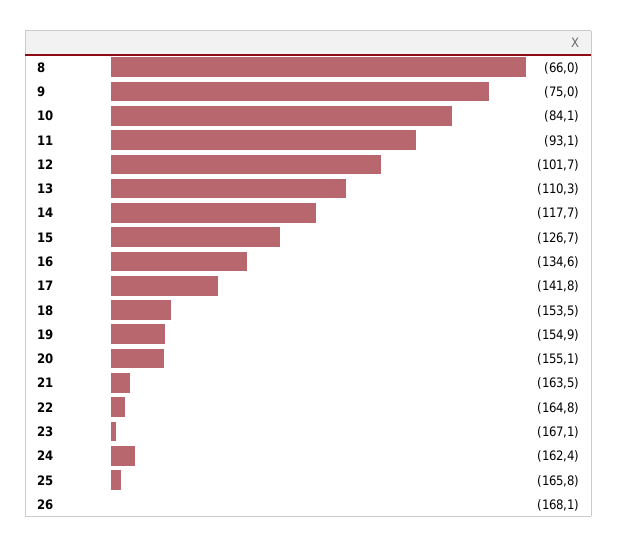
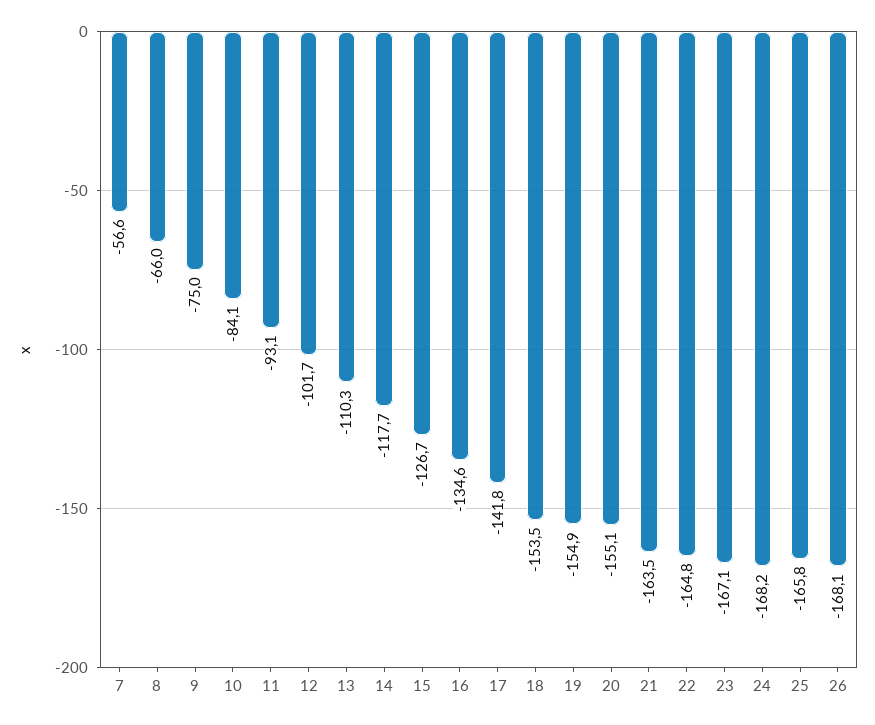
  {
    "8": -66,
    "9": -75,
    "10": -84.1,
    "11": -93.1,
    "12": -101.7,
    "13": -110.3,
    "14": -117.7,
    "15": -126.7,
    "16": -134.6,
    "17": -141.8,
    "18": -153.5,
    "19": -154.9,
    "20": -155.1,
    "21": -163.5,
    "22": -164.8,
    "23": -167.1,
-   "24": -162.4,
+   "24": -168.2,
    "25": -165.8,
-   "26": -168.1
+   "26": -168.1,
+   "7": -56.6
  }

